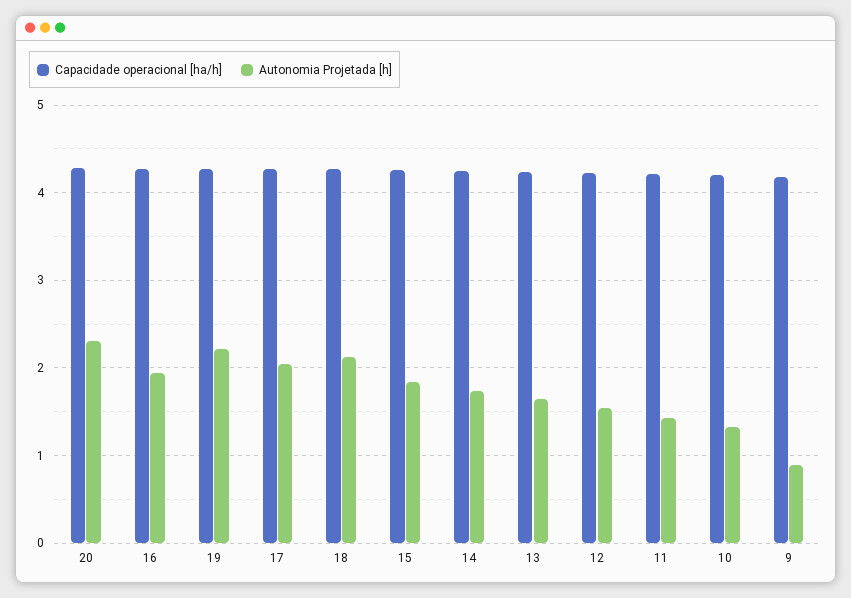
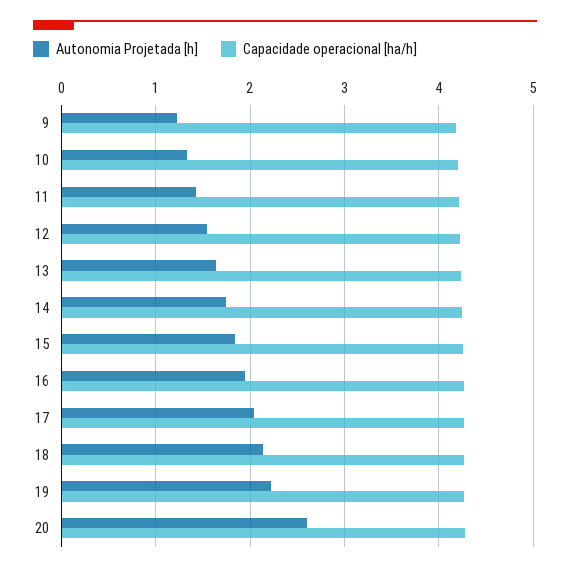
  {
    "Capacidade operacional [ha/h]": {
      "20": 4.3,
      "16": 4.3,
      "19": 4.3,
      "17": 4.3,
      "18": 4.3,
      "15": 4.3,
      "14": 4.2,
      "13": 4.2,
      "12": 4.2,
      "11": 4.2,
      "10": 4.2,
      "9": 4.2
    },
    "Autonomia Projetada [h]": {
-     "20": 2.3,
+     "20": 2.6,
      "16": 1.9,
      "19": 2.2,
      "17": 2,
      "18": 2.1,
      "15": 1.8,
      "14": 1.7,
      "13": 1.6,
      "12": 1.5,
      "11": 1.4,
      "10": 1.3,
-     "9": 0.9
+     "9": 1.2
    }
  }

